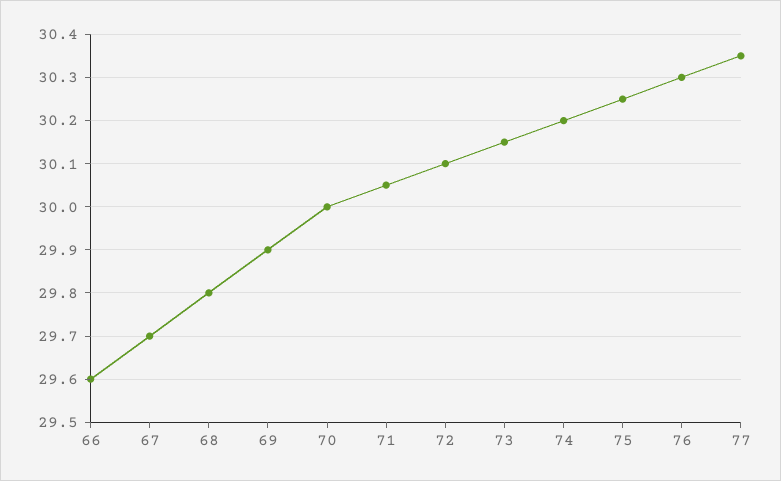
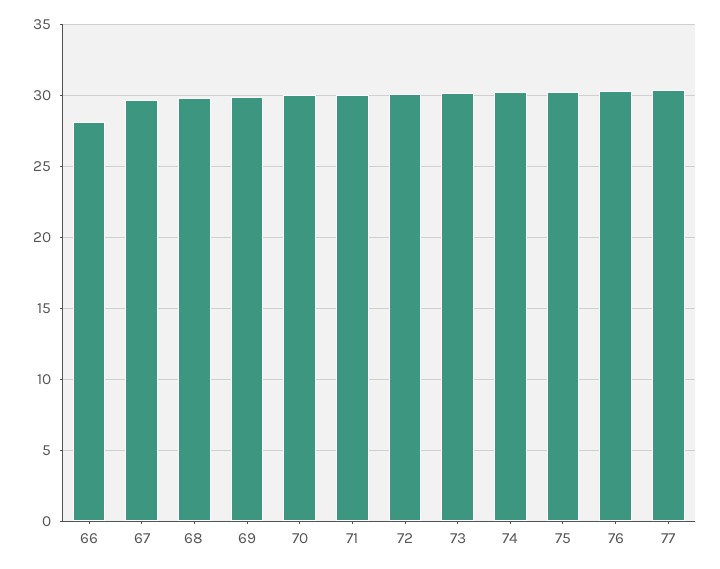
  {
-   "66": 29.6,
+   "66": 28,
    "67": 29.7,
    "68": 29.8,
    "69": 29.9,
    "70": 30,
    "71": 30.05,
    "72": 30.1,
    "73": 30.15,
    "74": 30.2,
    "75": 30.25,
    "76": 30.3,
    "77": 30.35
  }

